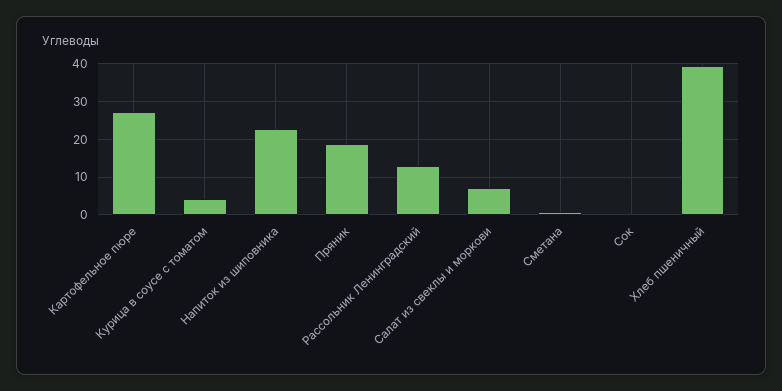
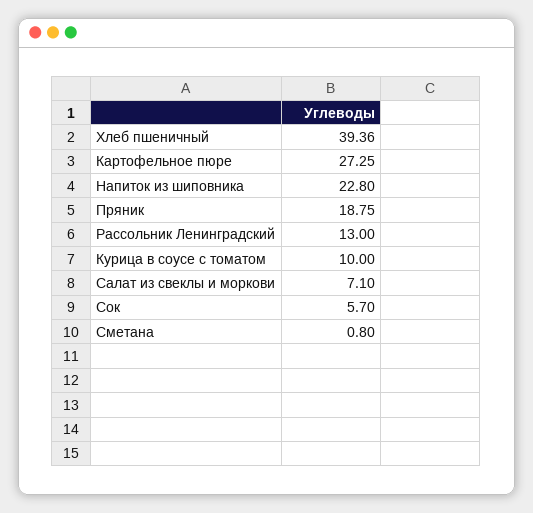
  {
    "Картофельное пюре": 27.25,
-   "Курица в соусе с томатом": 4,
+   "Курица в соусе с томатом": 10,
    "Напиток из шиповника": 22.8,
    "Пряник": 18.75,
    "Рассольник Ленинградский": 13,
    "Салат из свеклы и моркови": 7.1,
    "Сметана": 0.8,
-   "Сок": 0,
+   "Сок": 5.7,
    "Хлеб пшеничный": 39.36
  }

